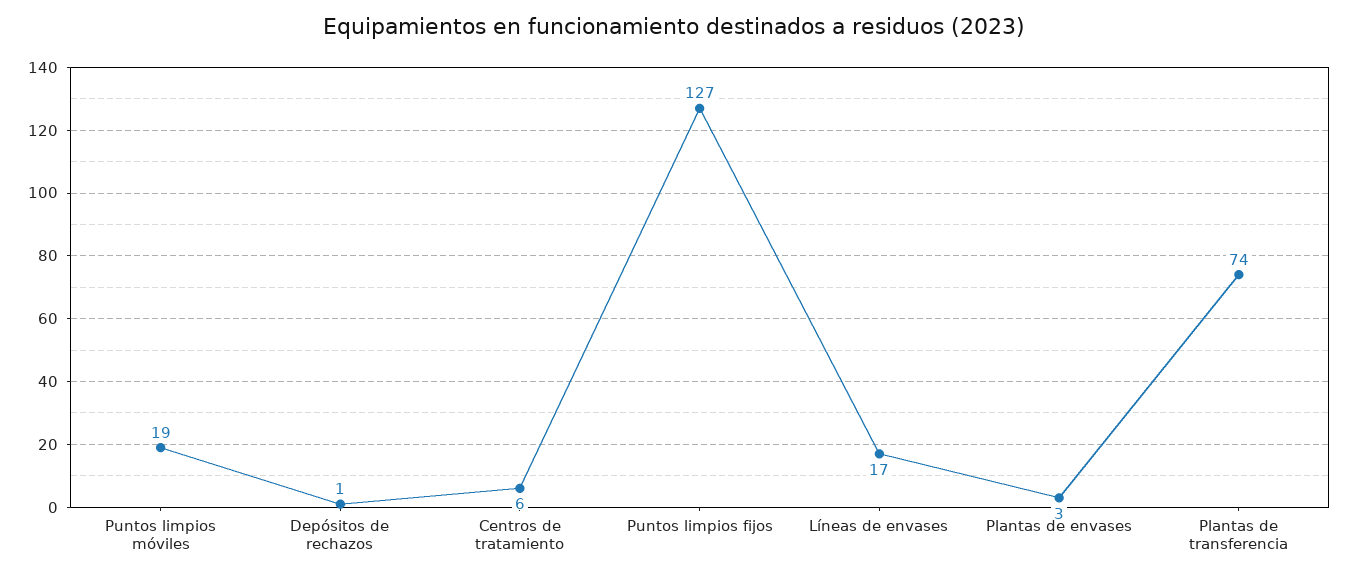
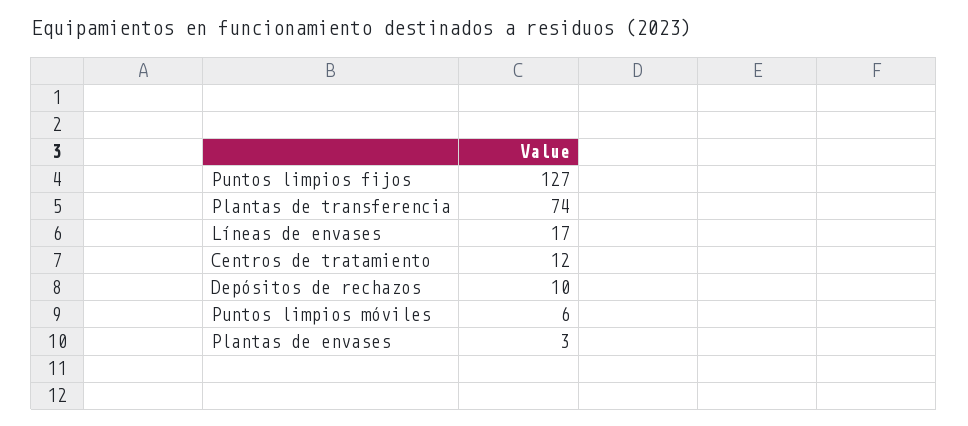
  {
-   "Puntos limpios móviles": 19,
+   "Puntos limpios móviles": 6,
-   "Depósitos de rechazos": 1,
+   "Depósitos de rechazos": 10,
-   "Centros de tratamiento": 6,
+   "Centros de tratamiento": 12,
    "Puntos limpios fijos": 127,
    "Líneas de envases": 17,
    "Plantas de envases": 3,
    "Plantas de transferencia": 74
  }

